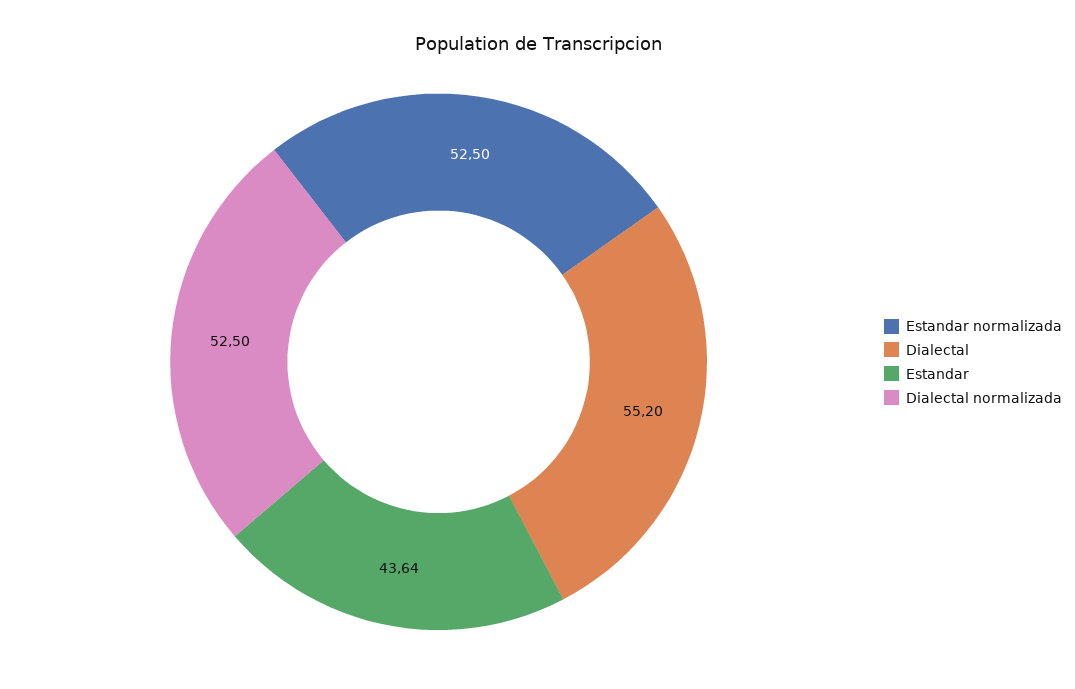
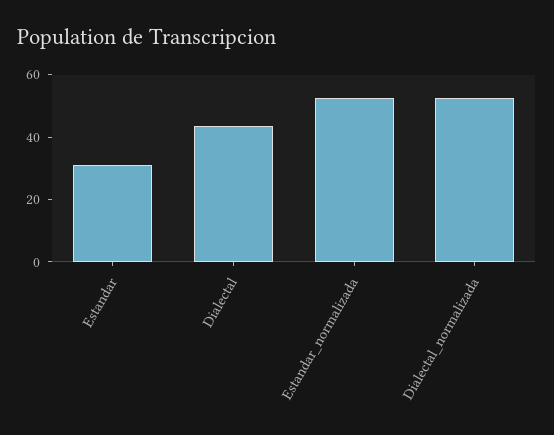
  {
    "Estandar normalizada": 52.5,
-   "Dialectal": 55.2,
+   "Dialectal": 45,
-   "Estandar": 43.64,
+   "Estandar": 30,
    "Dialectal normalizada": 52.5
  }

